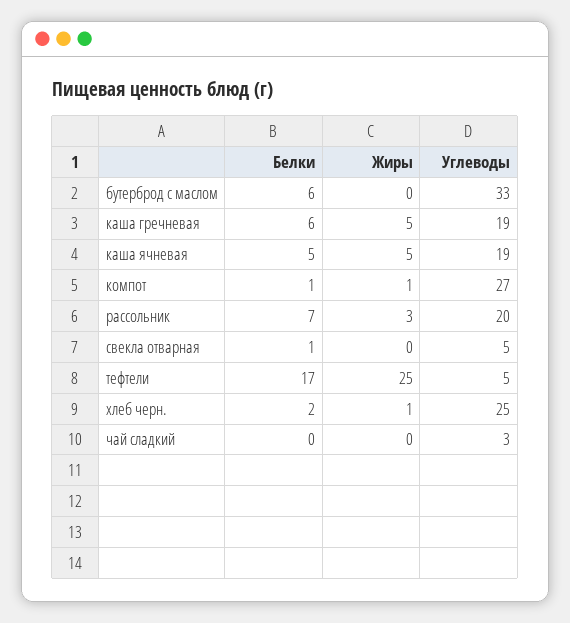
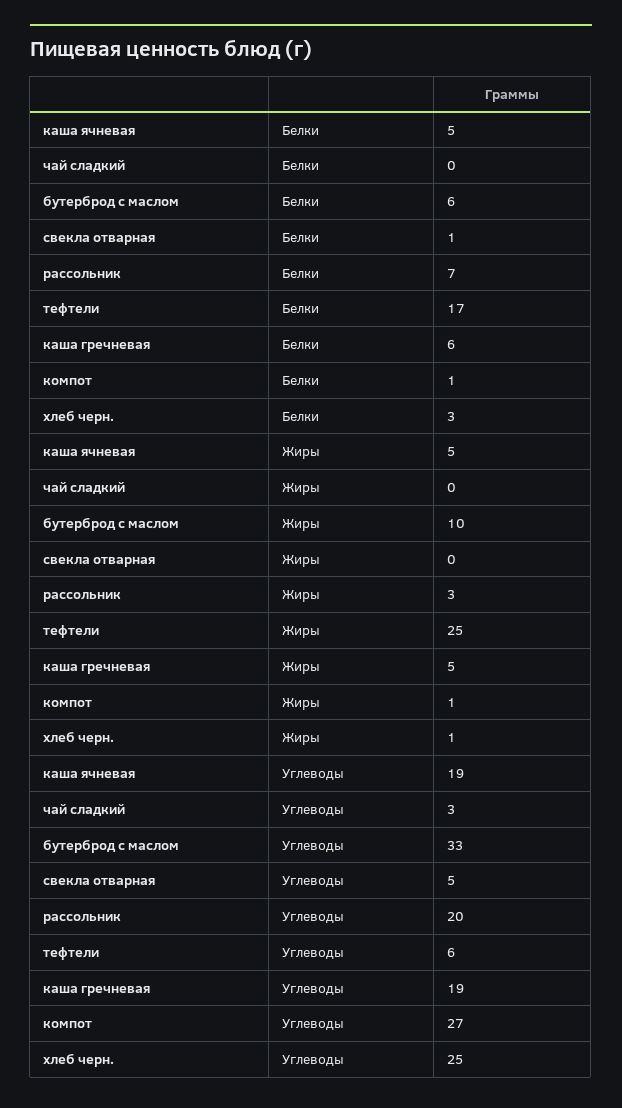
  {
    "Белки": {
      "бутерброд с маслом": 6,
      "каша гречневая": 6,
      "каша ячневая": 5,
      "компот": 1,
      "рассольник": 7,
      "свекла отварная": 1,
      "тефтели": 17,
-     "хлеб черн.": 2,
+     "хлеб черн.": 3,
      "чай сладкий": 0
    },
    "Жиры": {
-     "бутерброд с маслом": 0,
+     "бутерброд с маслом": 10,
      "каша гречневая": 5,
      "каша ячневая": 5,
      "компот": 1,
      "рассольник": 3,
      "свекла отварная": 0,
      "тефтели": 25,
      "хлеб черн.": 1,
      "чай сладкий": 0
    },
    "Углеводы": {
      "бутерброд с маслом": 33,
      "каша гречневая": 19,
      "каша ячневая": 19,
      "компот": 27,
      "рассольник": 20,
      "свекла отварная": 5,
-     "тефтели": 5,
+     "тефтели": 6,
      "хлеб черн.": 25,
      "чай сладкий": 3
    }
  }

